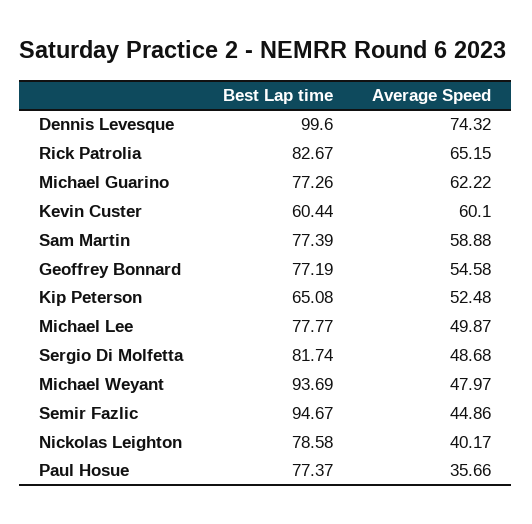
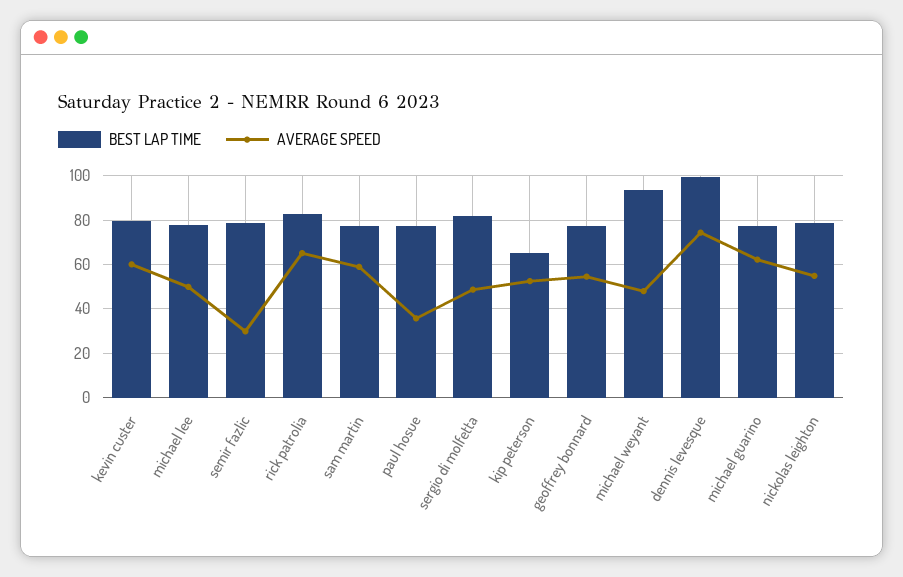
  {
    "Best Lap time": {
      "Dennis Levesque": 99.6,
      "Rick Patrolia": 82.67,
      "Michael Guarino": 77.26,
-     "Kevin Custer": 60.44,
+     "Kevin Custer": 80,
      "Sam Martin": 77.39,
      "Geoffrey Bonnard": 77.19,
      "Kip Peterson": 65.08,
      "Michael Lee": 77.77,
      "Sergio Di Molfetta": 81.74,
      "Michael Weyant": 93.69,
-     "Semir Fazlic": 94.67,
+     "Semir Fazlic": 80,
      "Nickolas Leighton": 78.58,
      "Paul Hosue": 77.37
    },
    "Average Speed": {
      "Dennis Levesque": 74.32,
      "Rick Patrolia": 65.15,
      "Michael Guarino": 62.22,
      "Kevin Custer": 60.1,
      "Sam Martin": 58.88,
      "Geoffrey Bonnard": 54.58,
      "Kip Peterson": 52.48,
      "Michael Lee": 49.87,
      "Sergio Di Molfetta": 48.68,
      "Michael Weyant": 47.97,
-     "Semir Fazlic": 44.86,
+     "Semir Fazlic": 30,
-     "Nickolas Leighton": 40.17,
+     "Nickolas Leighton": 55,
      "Paul Hosue": 35.66
    }
  }

